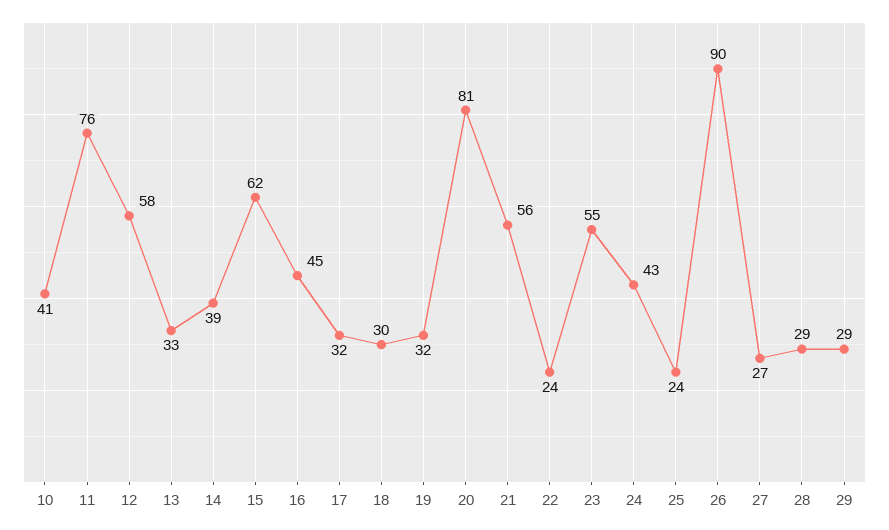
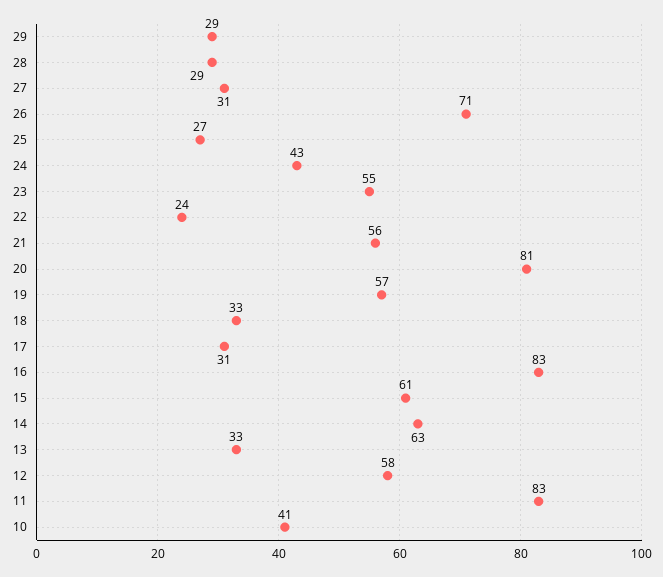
  {
    "10": 41,
-   "11": 76,
+   "11": 83,
    "12": 58,
    "13": 33,
-   "14": 39,
+   "14": 63,
-   "15": 62,
+   "15": 61,
-   "16": 45,
+   "16": 83,
-   "17": 32,
+   "17": 31,
-   "18": 30,
+   "18": 33,
-   "19": 32,
+   "19": 57,
    "20": 81,
    "21": 56,
    "22": 24,
    "23": 55,
    "24": 43,
-   "25": 24,
+   "25": 27,
-   "26": 90,
+   "26": 71,
-   "27": 27,
+   "27": 31,
    "28": 29,
    "29": 29
  }

